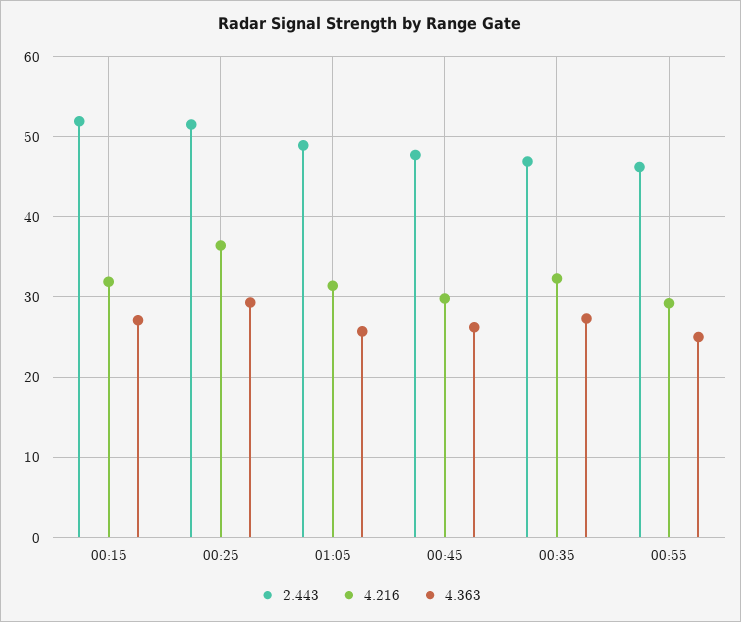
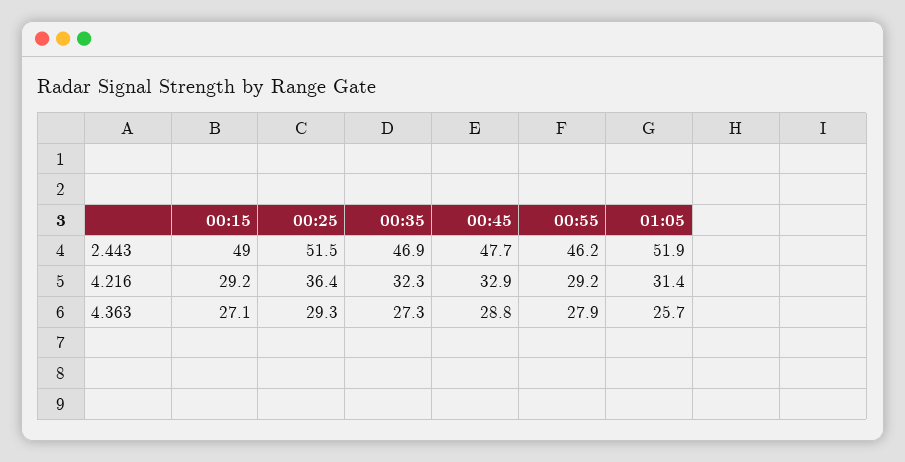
  {
    "2.443": {
-     "00:15": 52,
+     "00:15": 49,
      "00:25": 51.5,
-     "01:05": 49,
+     "01:05": 51.9,
      "00:45": 47.7,
      "00:35": 46.9,
      "00:55": 46.2
    },
    "4.216": {
-     "00:15": 32,
+     "00:15": 29.2,
      "00:25": 36.4,
      "01:05": 31.4,
-     "00:45": 30,
+     "00:45": 32.9,
      "00:35": 32.3,
      "00:55": 29.2
    },
    "4.363": {
      "00:15": 27.1,
      "00:25": 29.3,
      "01:05": 25.7,
-     "00:45": 26,
+     "00:45": 28.8,
      "00:35": 27.3,
-     "00:55": 25
+     "00:55": 27.9
    }
  }

